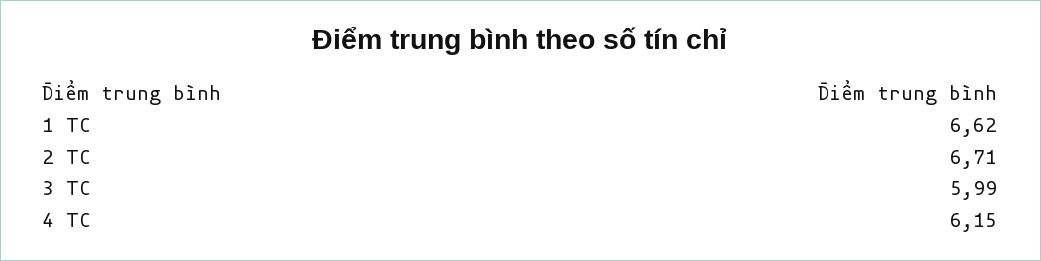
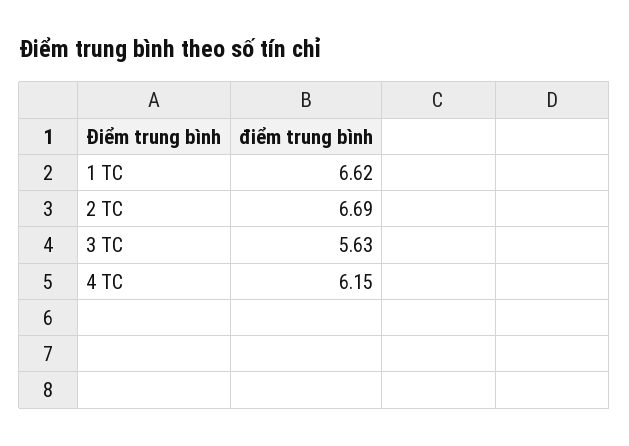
  {
    "1 TC": 6.62,
-   "2 TC": 6.71,
+   "2 TC": 6.69,
-   "3 TC": 5.99,
+   "3 TC": 5.63,
    "4 TC": 6.15
  }

